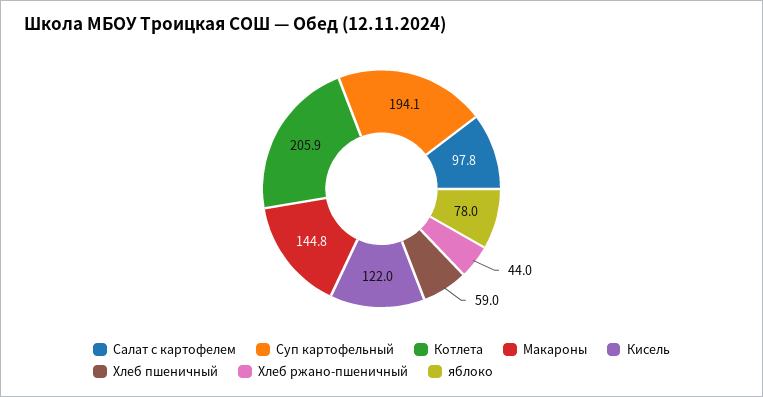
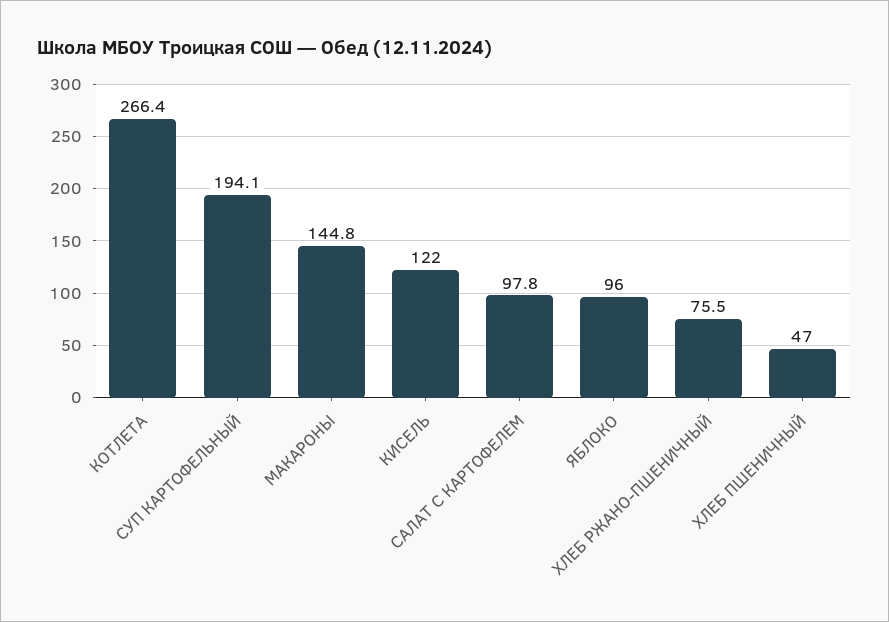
  {
    "Салат с картофелем": 97.8,
    "Суп картофельный": 194.1,
-   "Котлета": 205.9,
+   "Котлета": 266.4,
    "Макароны": 144.8,
    "Кисель": 122,
-   "Хлеб пшеничный": 59,
+   "Хлеб пшеничный": 47,
-   "Хлеб ржано-пшеничный": 44,
+   "Хлеб ржано-пшеничный": 75.5,
-   "яблоко": 78
+   "яблоко": 96
  }

